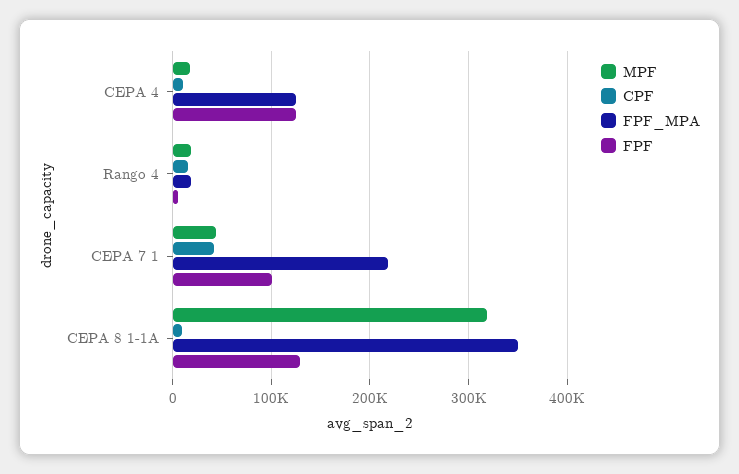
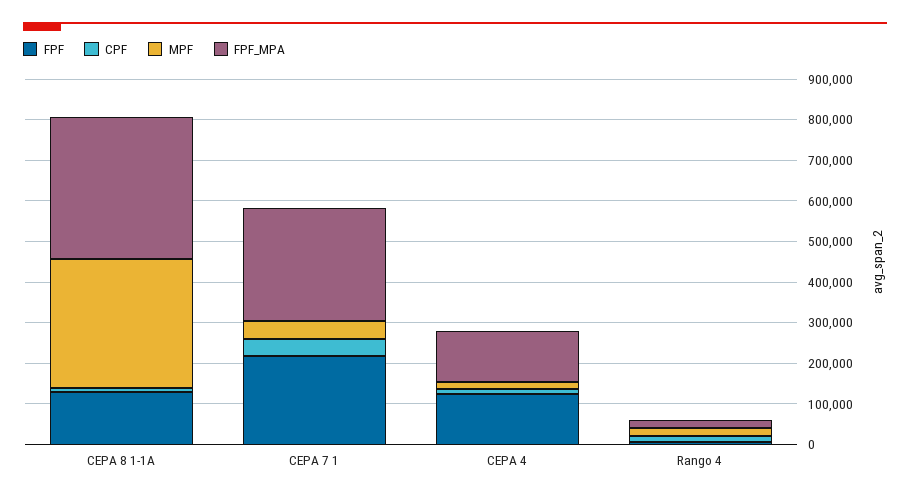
  {
    "MPF": {
      "CEPA 4": 20000,
      "Rango 4": 20000,
      "CEPA 7 1": 40000,
      "CEPA 8 1-1A": 320000
    },
    "CPF": {
      "CEPA 4": 10000,
      "Rango 4": 20000,
      "CEPA 7 1": 40000,
      "CEPA 8 1-1A": 10000
    },
    "FPF_MPA": {
      "CEPA 4": 130000,
      "Rango 4": 20000,
-     "CEPA 7 1": 220000,
+     "CEPA 7 1": 280000,
      "CEPA 8 1-1A": 350000
    },
    "FPF": {
      "CEPA 4": 130000,
      "Rango 4": 10000,
-     "CEPA 7 1": 100000,
+     "CEPA 7 1": 220000,
      "CEPA 8 1-1A": 130000
    }
  }

